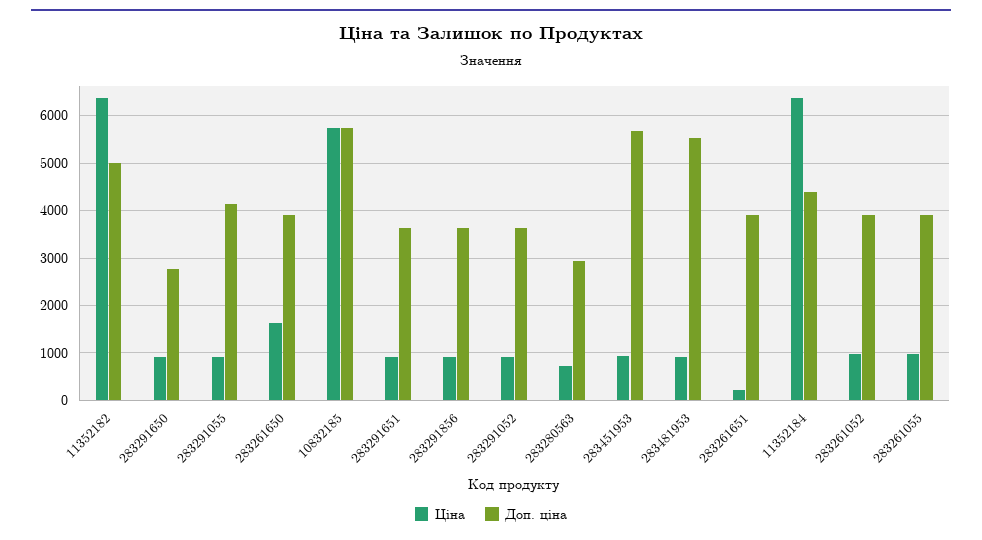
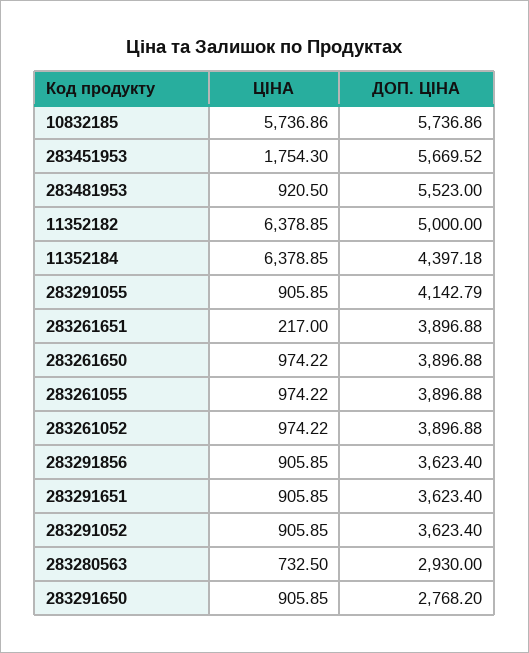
  {
    "Ціна": {
      "11352182": 6378.85,
      "283291650": 905.85,
      "283291055": 905.85,
-     "283261650": 1600,
+     "283261650": 974.22,
      "10832185": 5736.86,
      "283291651": 905.85,
      "283291856": 905.85,
      "283291052": 905.85,
      "283280563": 732.5,
-     "283451953": 1000,
+     "283451953": 1754.3,
      "283481953": 920.5,
      "283261651": 217,
      "11352184": 6378.85,
      "283261052": 974.22,
      "283261055": 974.22
    },
    "Доп. ціна": {
      "11352182": 5000,
      "283291650": 2768.2,
      "283291055": 4142.79,
      "283261650": 3896.88,
      "10832185": 5736.86,
      "283291651": 3623.4,
      "283291856": 3623.4,
      "283291052": 3623.4,
      "283280563": 2930,
      "283451953": 5669.52,
      "283481953": 5523,
      "283261651": 3896.88,
      "11352184": 4397.18,
      "283261052": 3896.88,
      "283261055": 3896.88
    }
  }

